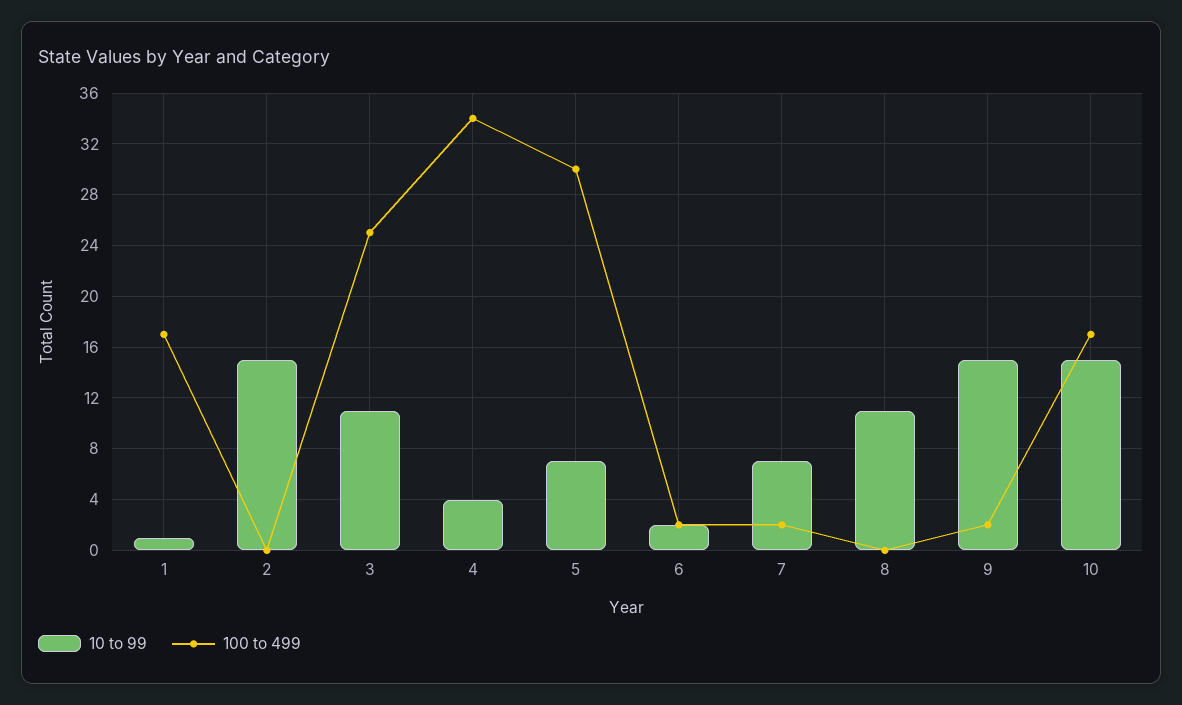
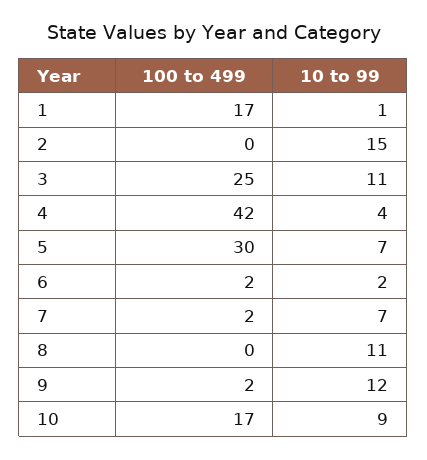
  {
    "10 to 99": {
      "1": 1,
      "2": 15,
      "3": 11,
      "4": 4,
      "5": 7,
      "6": 2,
      "7": 7,
      "8": 11,
-     "9": 15,
+     "9": 12,
-     "10": 15
+     "10": 9
    },
    "100 to 499": {
      "1": 17,
      "2": 0,
      "3": 25,
-     "4": 34,
+     "4": 42,
      "5": 30,
      "6": 2,
      "7": 2,
      "8": 0,
      "9": 2,
      "10": 17
    }
  }

